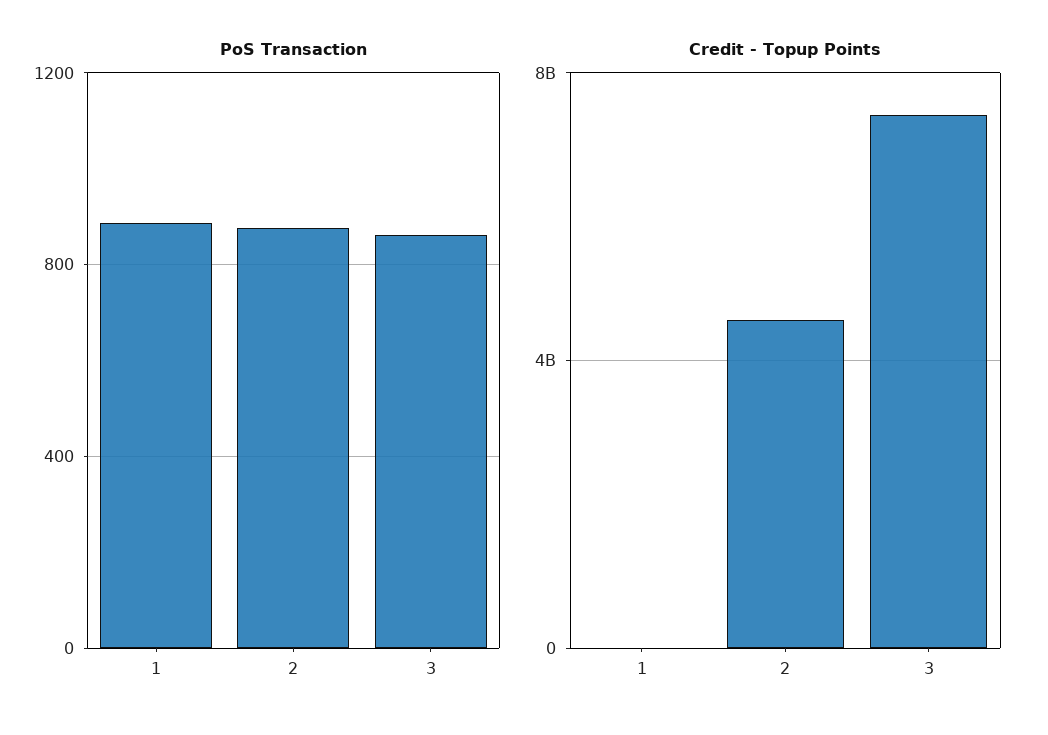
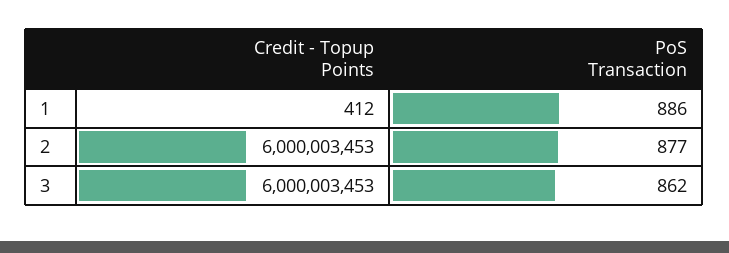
  {
    "PoS Transaction": {
      "1": 886,
      "2": 877,
      "3": 862
    },
    "Credit - Topup Points": {
      "1": 412,
-     "2": 4500000000,
+     "2": 6000003453,
-     "3": 7500000000
+     "3": 6000003453
    }
  }

